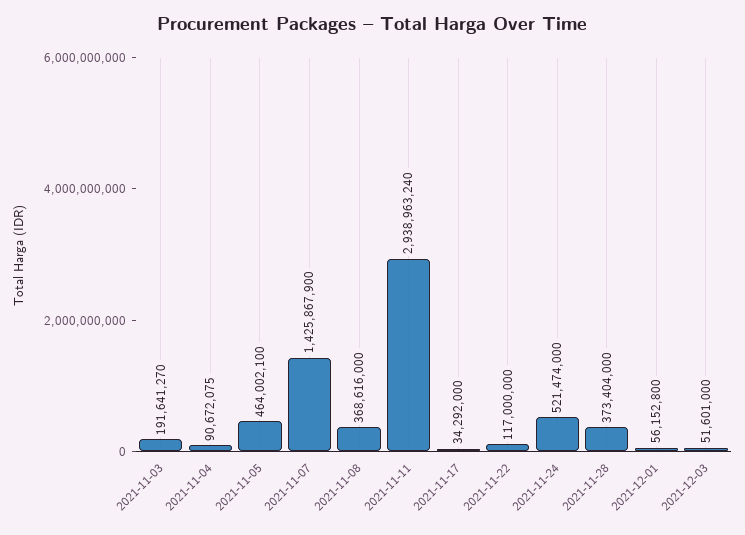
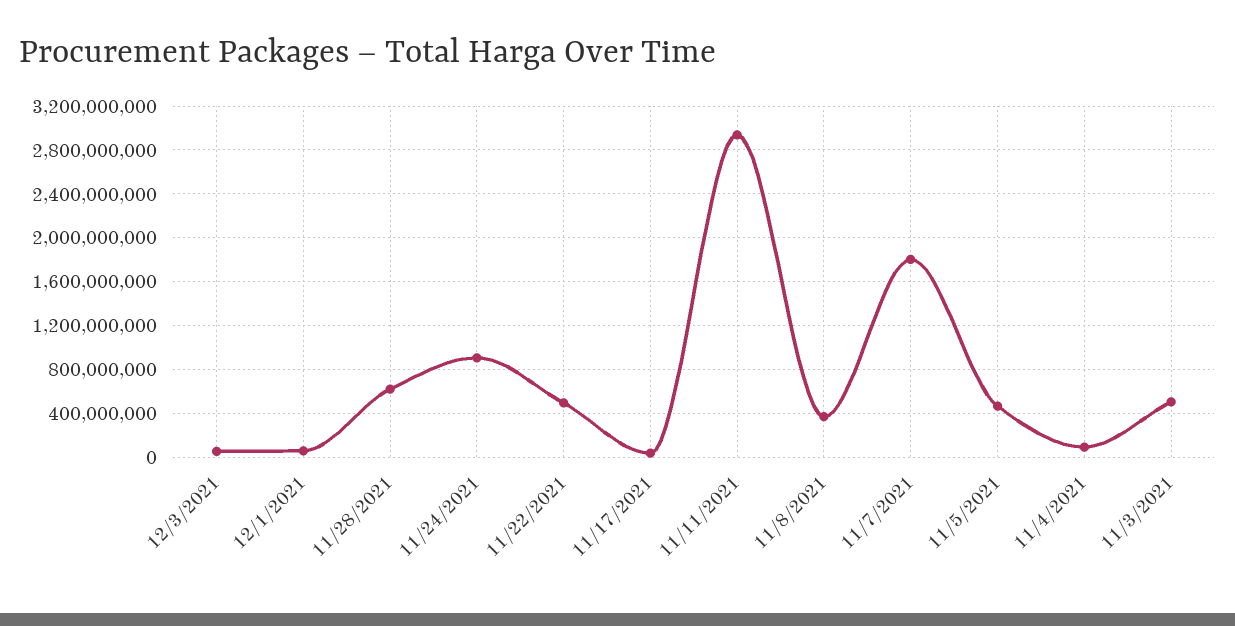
  {
-   "2021-11-03": 191641270,
+   "2021-11-03": 500000000,
    "2021-11-04": 90672075,
    "2021-11-05": 464002100,
-   "2021-11-07": 1425867900,
+   "2021-11-07": 1800000000,
    "2021-11-08": 368616000,
    "2021-11-11": 2938963240,
    "2021-11-17": 34292000,
-   "2021-11-22": 117000000,
+   "2021-11-22": 500000000,
-   "2021-11-24": 521474000,
+   "2021-11-24": 900000000,
-   "2021-11-28": 373404000,
+   "2021-11-28": 600000000,
    "2021-12-01": 56152800,
    "2021-12-03": 51601000
  }

